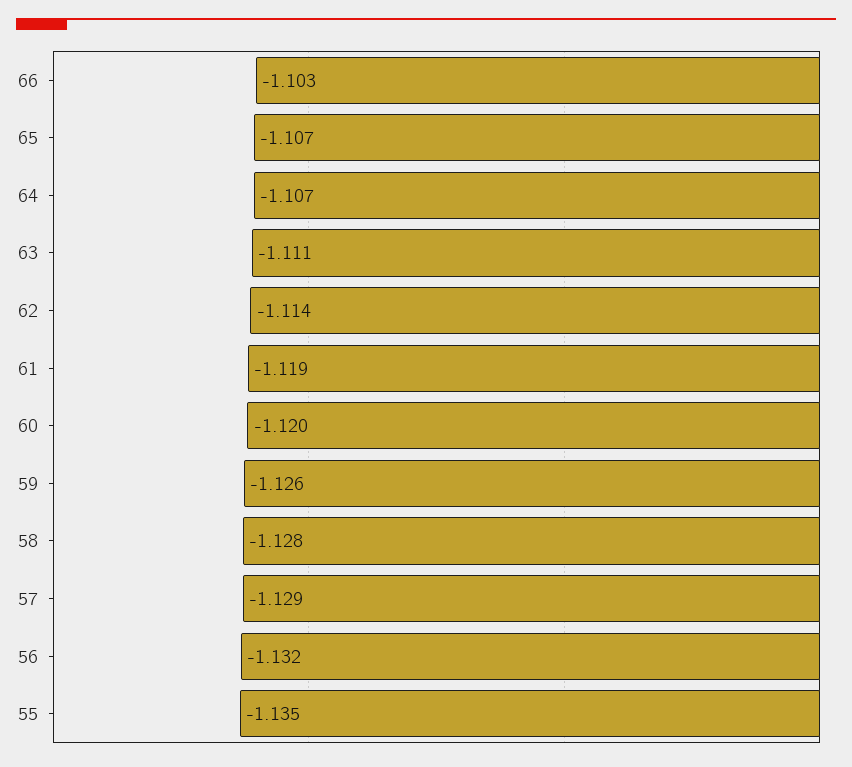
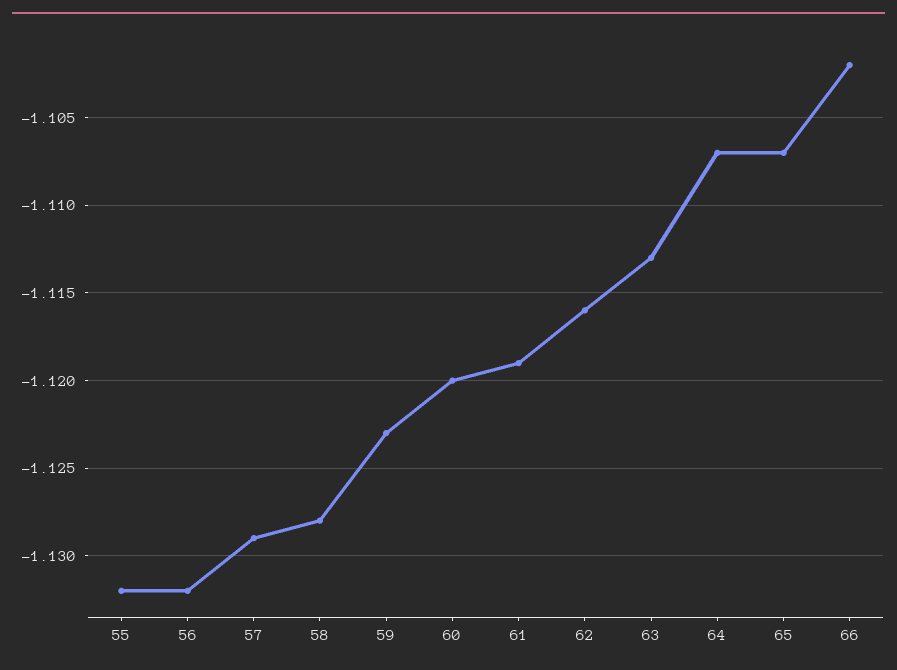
  {
-   "66": -1.103,
+   "66": -1.102,
    "65": -1.107,
    "64": -1.107,
-   "63": -1.111,
+   "63": -1.113,
-   "62": -1.114,
+   "62": -1.116,
    "61": -1.119,
    "60": -1.12,
-   "59": -1.126,
+   "59": -1.123,
    "58": -1.128,
    "57": -1.129,
    "56": -1.132,
-   "55": -1.135
+   "55": -1.132
  }

